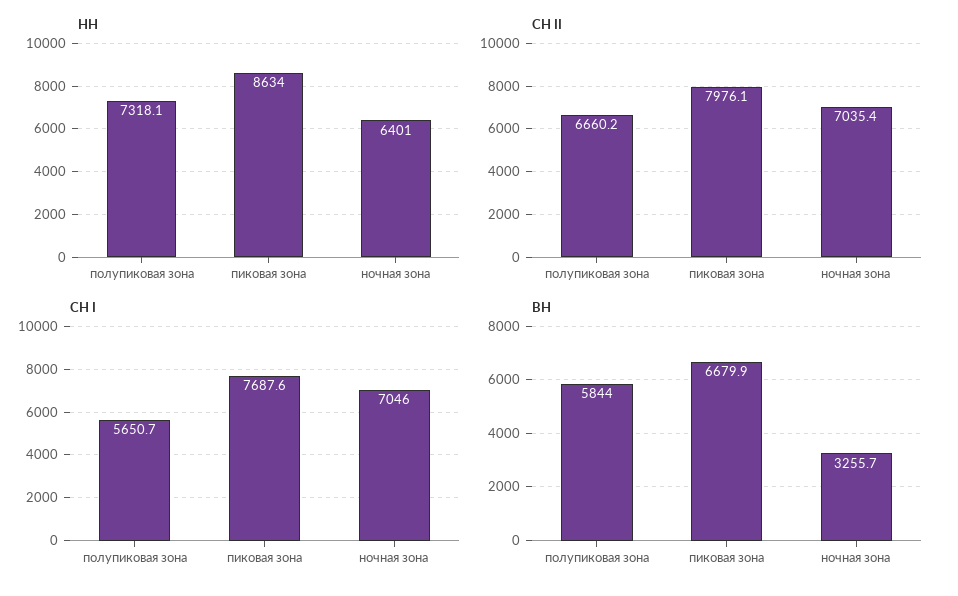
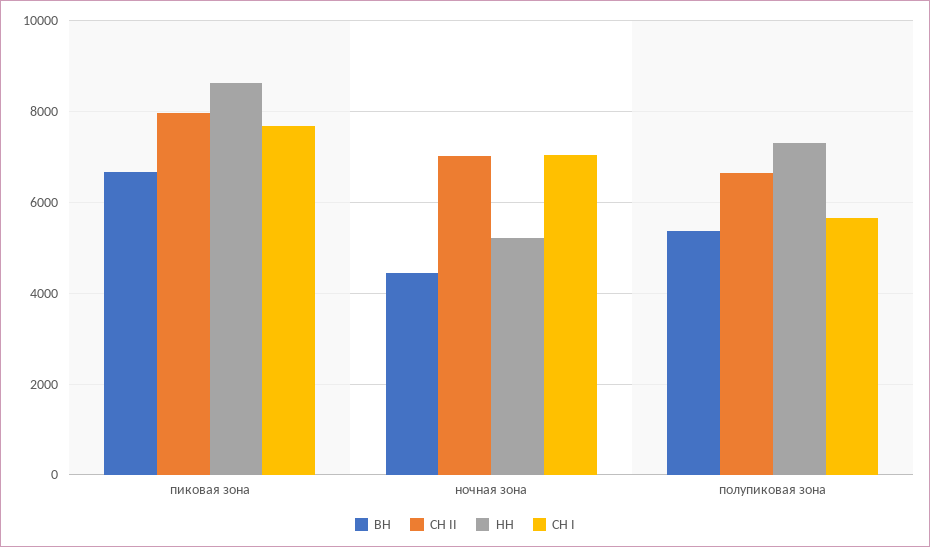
  {
    "НН": {
      "полупиковая зона": 7318.1,
      "пиковая зона": 8634,
-     "ночная зона": 6401
+     "ночная зона": 5200
    },
    "СН II": {
      "полупиковая зона": 6660.2,
      "пиковая зона": 7976.1,
      "ночная зона": 7035.4
    },
    "СН I": {
      "полупиковая зона": 5650.7,
      "пиковая зона": 7687.6,
      "ночная зона": 7046
    },
    "ВН": {
-     "полупиковая зона": 5844,
+     "полупиковая зона": 5400,
      "пиковая зона": 6679.9,
-     "ночная зона": 3255.7
+     "ночная зона": 4400
    }
  }

